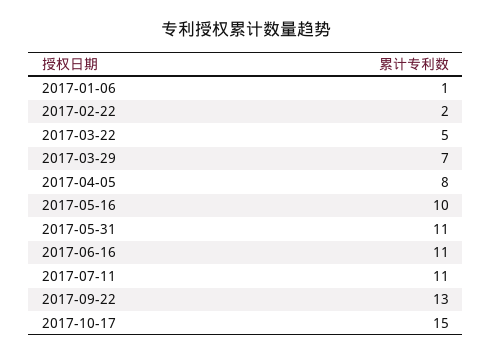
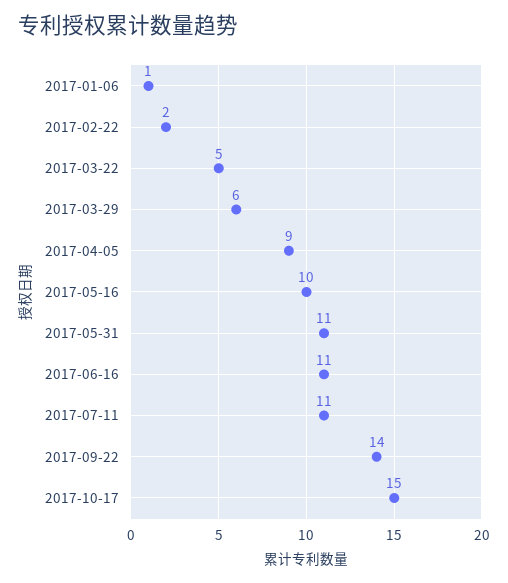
  {
    "2017-01-06": 1,
    "2017-02-22": 2,
    "2017-03-22": 5,
-   "2017-03-29": 7,
+   "2017-03-29": 6,
-   "2017-04-05": 8,
+   "2017-04-05": 9,
    "2017-05-16": 10,
    "2017-05-31": 11,
    "2017-06-16": 11,
    "2017-07-11": 11,
-   "2017-09-22": 13,
+   "2017-09-22": 14,
    "2017-10-17": 15
  }

